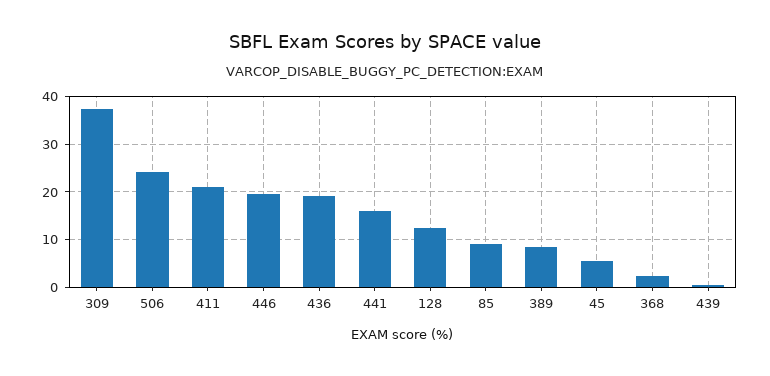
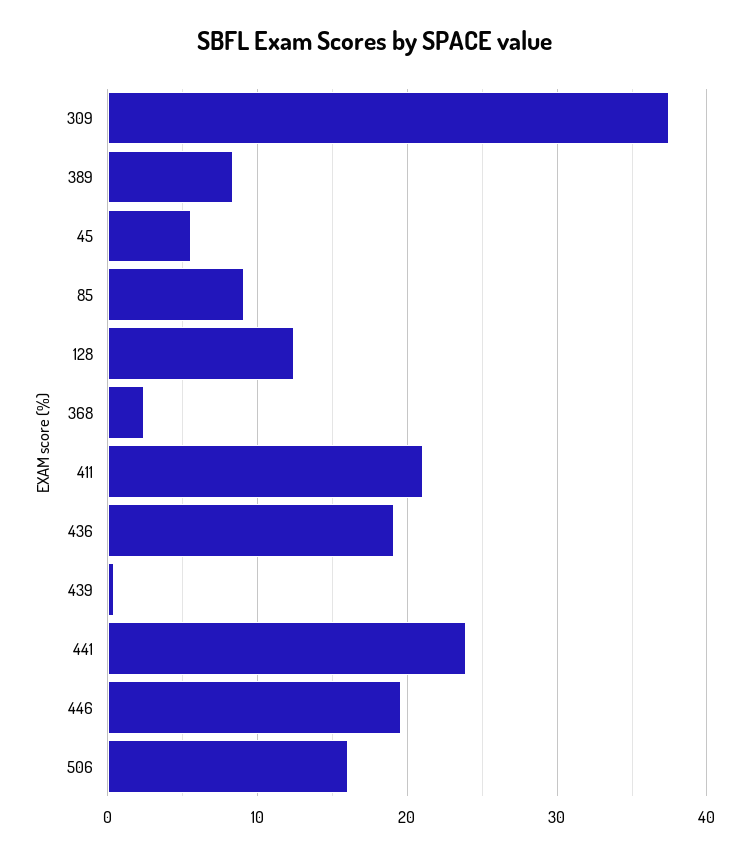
  {
    "309": 37,
-   "506": 24,
+   "506": 16,
    "411": 21,
    "446": 20,
    "436": 19,
-   "441": 16,
+   "441": 24,
    "128": 12,
    "85": 9,
    "389": 8,
    "45": 6,
    "368": 2,
    "439": 0
  }

